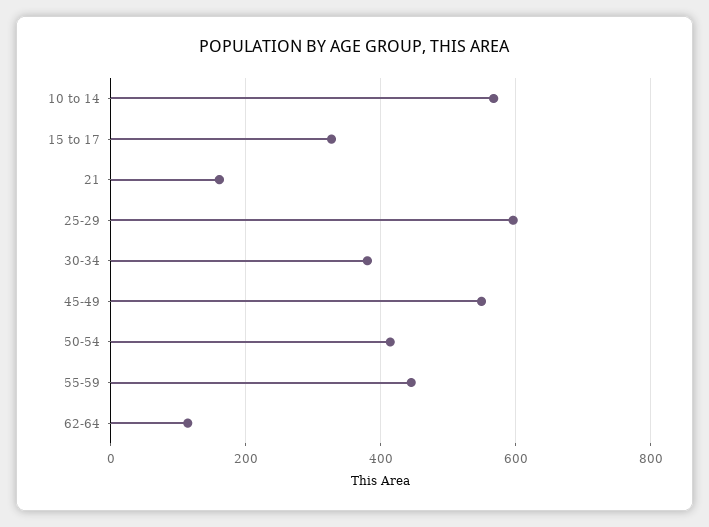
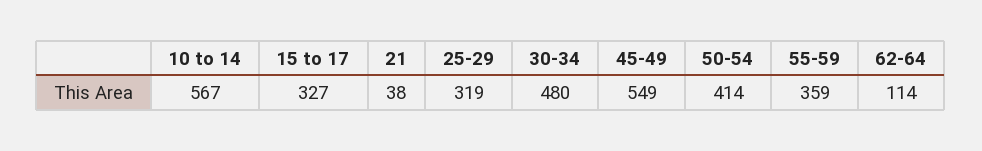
  {
    "10 to 14": 567,
    "15 to 17": 327,
-   "21": 160,
+   "21": 38,
-   "25-29": 600,
+   "25-29": 319,
-   "30-34": 380,
+   "30-34": 480,
    "45-49": 549,
    "50-54": 414,
-   "55-59": 440,
+   "55-59": 359,
    "62-64": 114
  }

